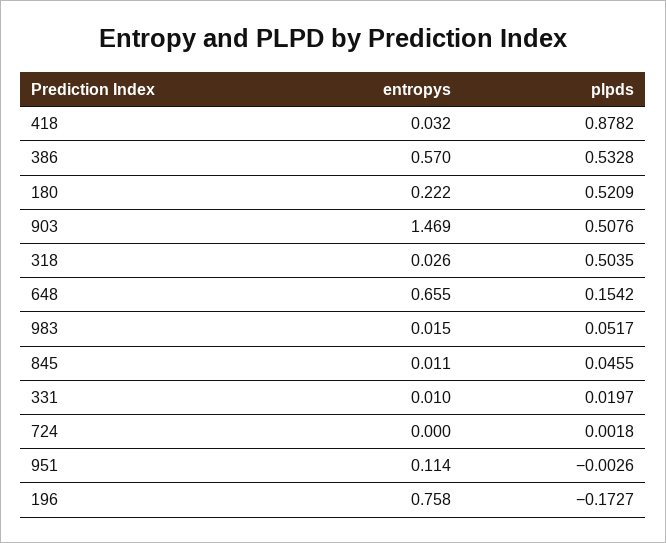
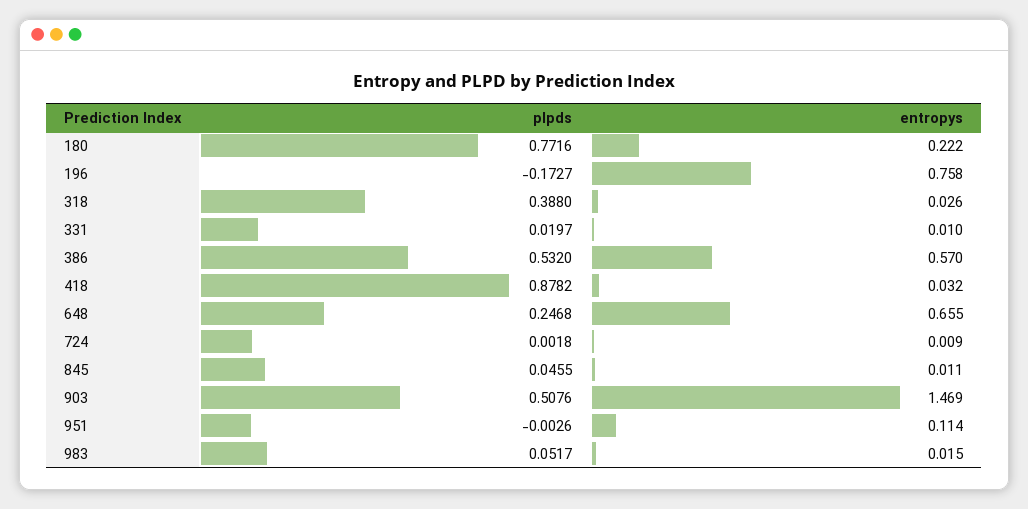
  {
    "entropys": {
      "418": 0.032,
      "386": 0.57,
      "180": 0.222,
      "903": 1.469,
      "318": 0.026,
      "648": 0.655,
      "983": 0.015,
      "845": 0.011,
      "331": 0.01,
-     "724": 0,
+     "724": 0.009,
      "951": 0.114,
      "196": 0.758
    },
    "plpds": {
      "418": 0.8782,
-     "386": 0.5328,
+     "386": 0.532,
-     "180": 0.5209,
+     "180": 0.7716,
      "903": 0.5076,
-     "318": 0.5035,
+     "318": 0.388,
-     "648": 0.1542,
+     "648": 0.2468,
      "983": 0.0517,
      "845": 0.0455,
      "331": 0.0197,
      "724": 0.0018,
      "951": -0.0026,
      "196": -0.1727
    }
  }

